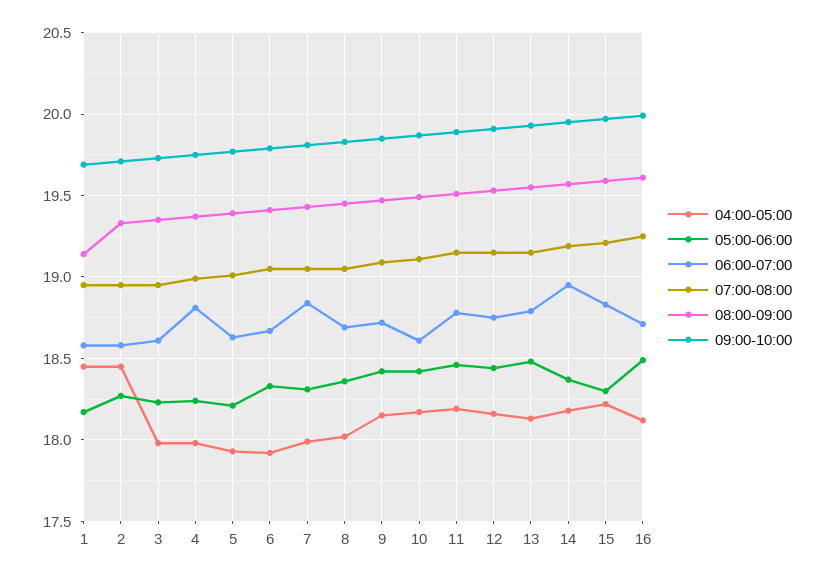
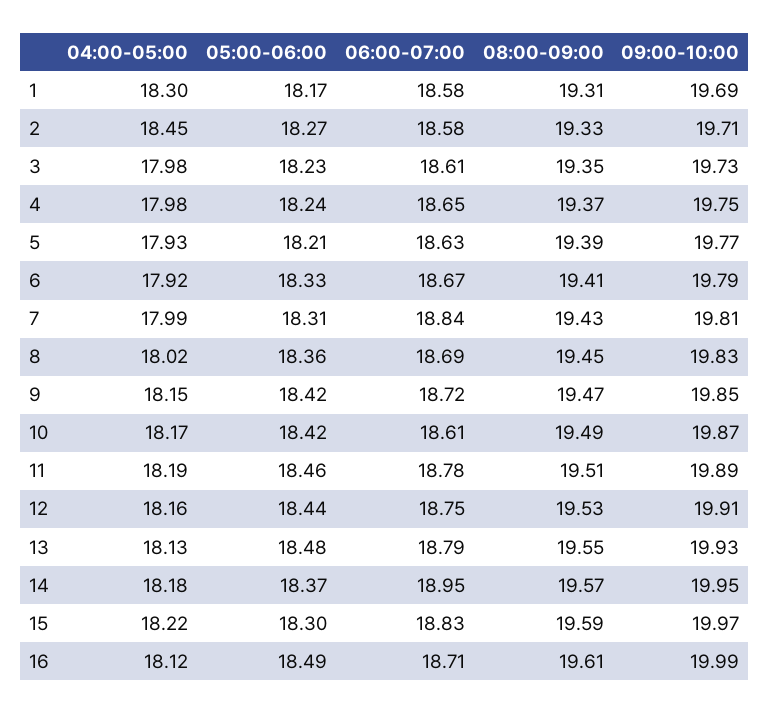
  {
    "04:00-05:00": {
-     "1": 18.45,
+     "1": 18.3,
      "2": 18.45,
      "3": 17.98,
      "4": 17.98,
      "5": 17.93,
      "6": 17.92,
      "7": 17.99,
      "8": 18.02,
      "9": 18.15,
      "10": 18.17,
      "11": 18.19,
      "12": 18.16,
      "13": 18.13,
      "14": 18.18,
      "15": 18.22,
      "16": 18.12
    },
    "05:00-06:00": {
      "1": 18.17,
      "2": 18.27,
      "3": 18.23,
      "4": 18.24,
      "5": 18.21,
      "6": 18.33,
      "7": 18.31,
      "8": 18.36,
      "9": 18.42,
      "10": 18.42,
      "11": 18.46,
      "12": 18.44,
      "13": 18.48,
      "14": 18.37,
      "15": 18.3,
      "16": 18.49
    },
    "06:00-07:00": {
      "1": 18.58,
      "2": 18.58,
      "3": 18.61,
-     "4": 18.8,
+     "4": 18.65,
      "5": 18.63,
      "6": 18.67,
      "7": 18.84,
      "8": 18.69,
      "9": 18.72,
      "10": 18.61,
      "11": 18.78,
      "12": 18.75,
      "13": 18.79,
      "14": 18.95,
      "15": 18.83,
      "16": 18.71
    },
-   "07:00-08:00": {
-     "1": 18.95,
-     "2": 18.95,
-     "3": 18.95,
-     "4": 19,
-     "5": 19,
-     "6": 19.05,
-     "7": 19.05,
-     "8": 19.05,
-     "9": 19.1,
-     "10": 19.1,
-     "11": 19.15,
-     "12": 19.15,
-     "13": 19.15,
-     "14": 19.2,
-     "15": 19.2,
-     "16": 19.25
-   },
    "08:00-09:00": {
-     "1": 19.15,
+     "1": 19.31,
      "2": 19.33,
      "3": 19.35,
      "4": 19.37,
      "5": 19.39,
      "6": 19.41,
      "7": 19.43,
      "8": 19.45,
      "9": 19.47,
      "10": 19.49,
      "11": 19.51,
      "12": 19.53,
      "13": 19.55,
      "14": 19.57,
      "15": 19.59,
      "16": 19.61
    },
    "09:00-10:00": {
      "1": 19.69,
      "2": 19.71,
      "3": 19.73,
      "4": 19.75,
      "5": 19.77,
      "6": 19.79,
      "7": 19.81,
      "8": 19.83,
      "9": 19.85,
      "10": 19.87,
      "11": 19.89,
      "12": 19.91,
      "13": 19.93,
      "14": 19.95,
      "15": 19.97,
      "16": 19.99
    }
  }

